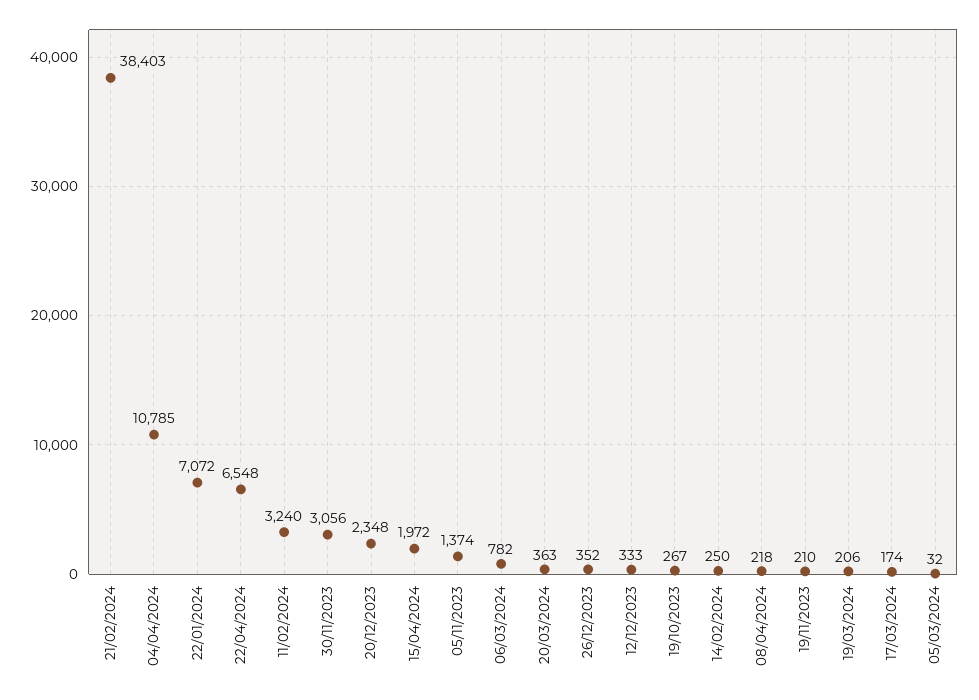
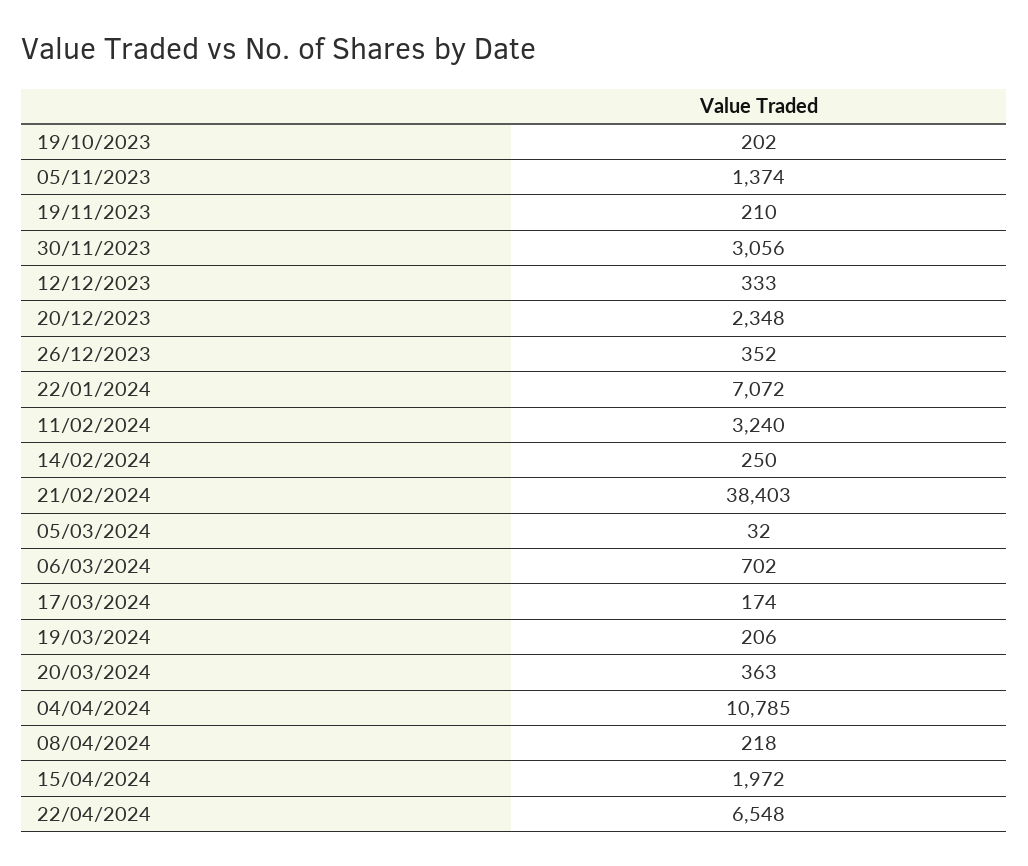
  {
    "21/02/2024": 38403,
    "04/04/2024": 10785,
    "22/01/2024": 7072,
    "22/04/2024": 6548,
    "11/02/2024": 3240,
    "30/11/2023": 3056,
    "20/12/2023": 2348,
    "15/04/2024": 1972,
    "05/11/2023": 1374,
-   "06/03/2024": 782,
+   "06/03/2024": 702,
    "20/03/2024": 363,
    "26/12/2023": 352,
    "12/12/2023": 333,
-   "19/10/2023": 267,
+   "19/10/2023": 202,
    "14/02/2024": 250,
    "08/04/2024": 218,
    "19/11/2023": 210,
    "19/03/2024": 206,
    "17/03/2024": 174,
    "05/03/2024": 32
  }

